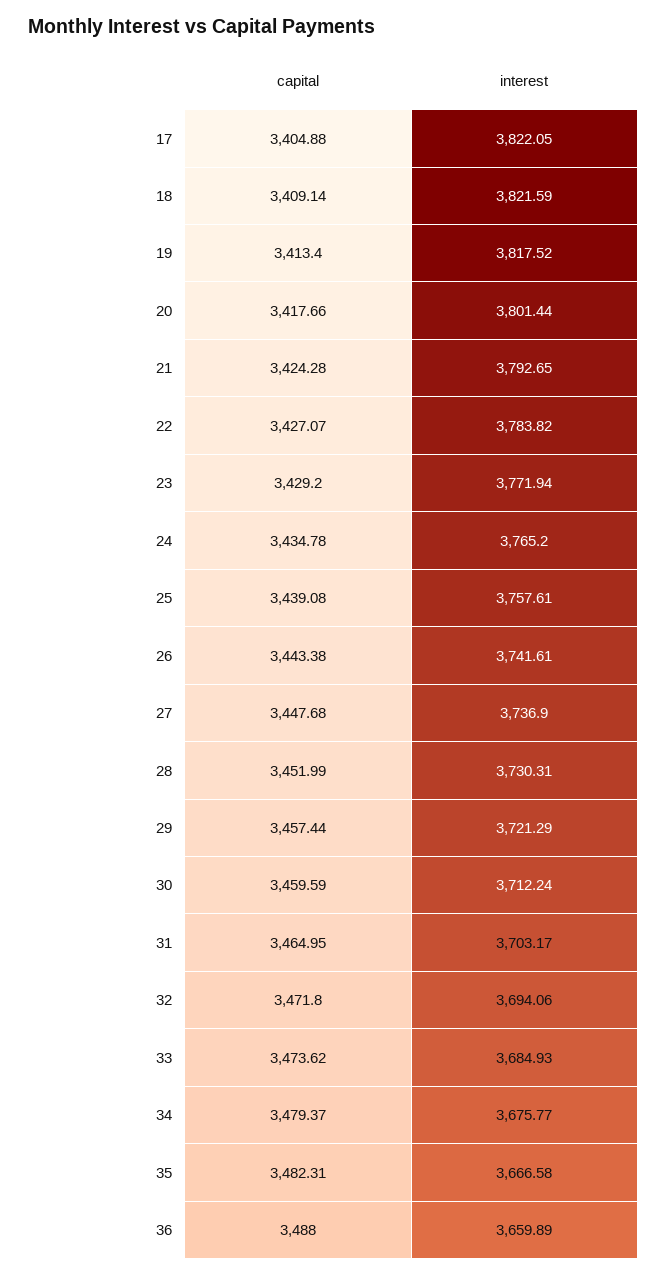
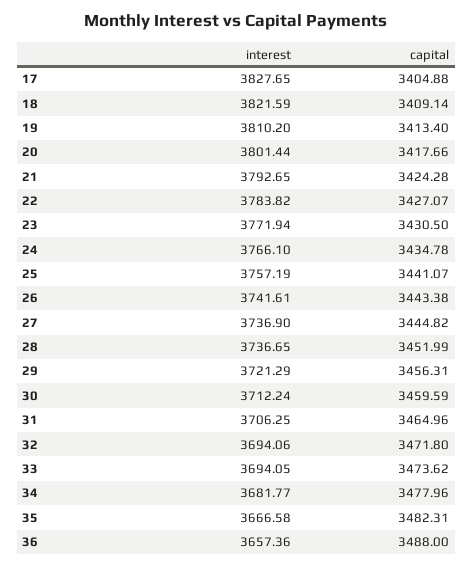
  {
    "capital": {
      "17": 3404.88,
      "18": 3409.14,
      "19": 3413.4,
      "20": 3417.66,
      "21": 3424.28,
      "22": 3427.07,
-     "23": 3429.2,
+     "23": 3430.5,
      "24": 3434.78,
-     "25": 3439.08,
+     "25": 3441.07,
      "26": 3443.38,
-     "27": 3447.68,
+     "27": 3444.82,
      "28": 3451.99,
-     "29": 3457.44,
+     "29": 3456.31,
      "30": 3459.59,
-     "31": 3464.95,
+     "31": 3464.96,
      "32": 3471.8,
      "33": 3473.62,
-     "34": 3479.37,
+     "34": 3477.96,
      "35": 3482.31,
      "36": 3488
    },
    "interest": {
-     "17": 3822.05,
+     "17": 3827.65,
      "18": 3821.59,
-     "19": 3817.52,
+     "19": 3810.2,
      "20": 3801.44,
      "21": 3792.65,
      "22": 3783.82,
      "23": 3771.94,
-     "24": 3765.2,
+     "24": 3766.1,
-     "25": 3757.61,
+     "25": 3757.19,
      "26": 3741.61,
      "27": 3736.9,
-     "28": 3730.31,
+     "28": 3736.65,
      "29": 3721.29,
      "30": 3712.24,
-     "31": 3703.17,
+     "31": 3706.25,
      "32": 3694.06,
-     "33": 3684.93,
+     "33": 3694.05,
-     "34": 3675.77,
+     "34": 3681.77,
      "35": 3666.58,
-     "36": 3659.89
+     "36": 3657.36
    }
  }

